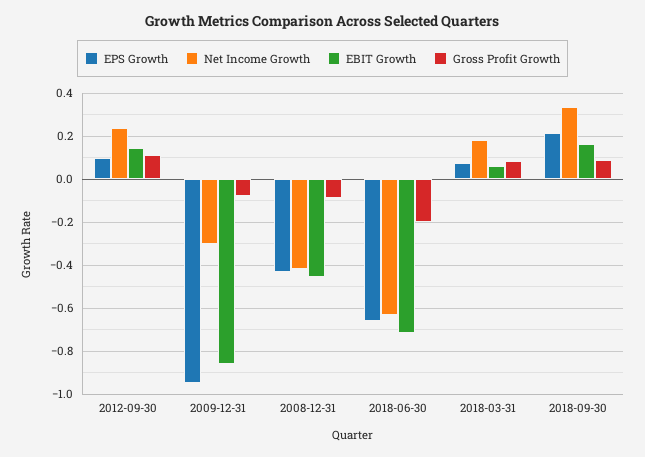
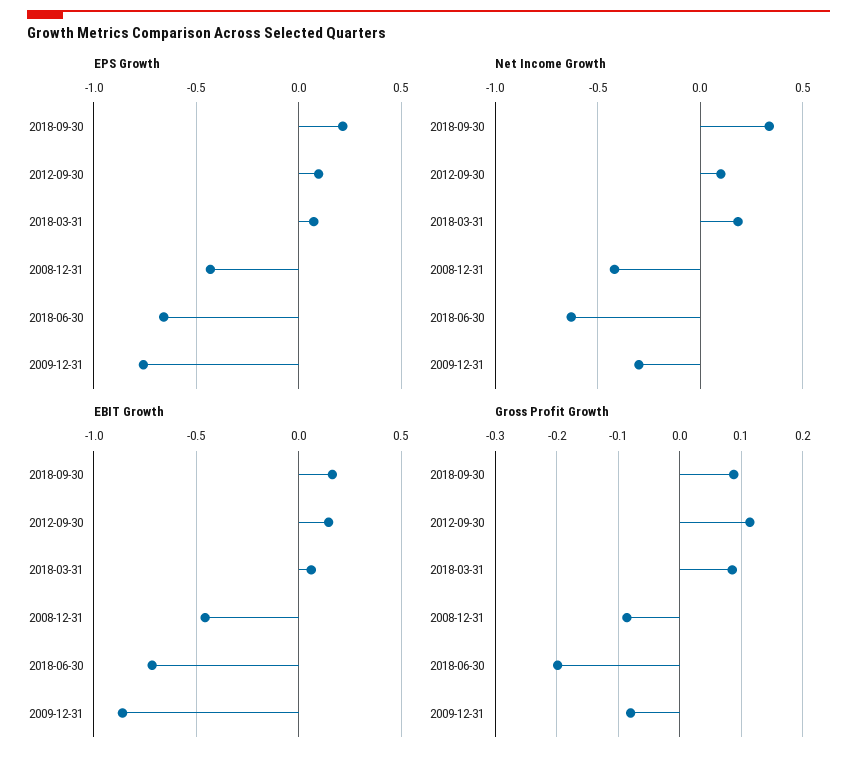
  {
    "EPS Growth": {
      "2012-09-30": 0.1,
-     "2009-12-31": -0.95,
+     "2009-12-31": -0.75,
      "2008-12-31": -0.45,
      "2018-06-30": -0.65,
      "2018-03-31": 0.05,
      "2018-09-30": 0.2
    },
    "Net Income Growth": {
-     "2012-09-30": 0.25,
+     "2012-09-30": 0.1,
      "2009-12-31": -0.3,
      "2008-12-31": -0.4,
      "2018-06-30": -0.65,
      "2018-03-31": 0.2,
      "2018-09-30": 0.35
    },
    "EBIT Growth": {
      "2012-09-30": 0.15,
      "2009-12-31": -0.85,
      "2008-12-31": -0.45,
      "2018-06-30": -0.7,
      "2018-03-31": 0.05,
      "2018-09-30": 0.15
    },
    "Gross Profit Growth": {
      "2012-09-30": 0.11,
      "2009-12-31": -0.08,
      "2008-12-31": -0.09,
      "2018-06-30": -0.2,
      "2018-03-31": 0.09,
      "2018-09-30": 0.09
    }
  }

